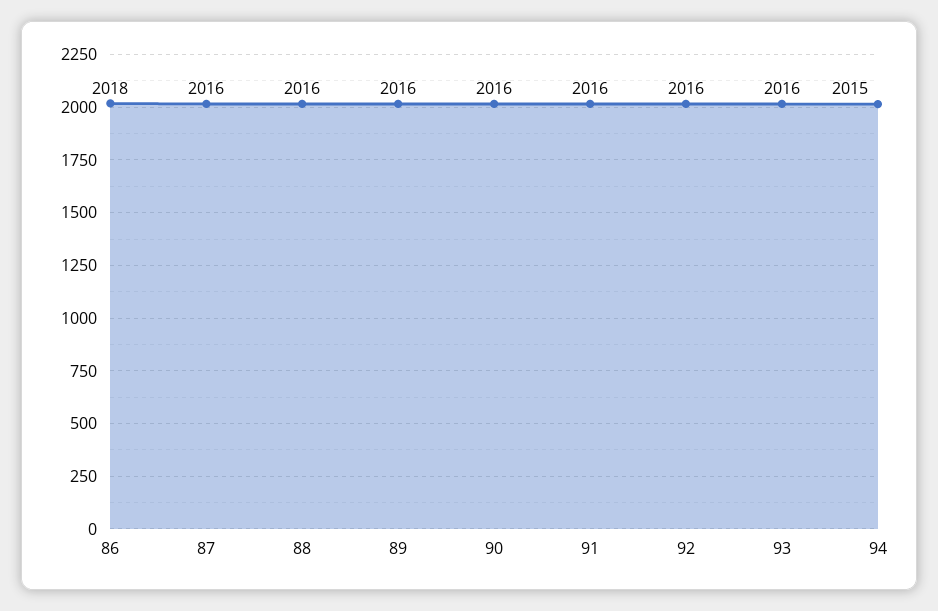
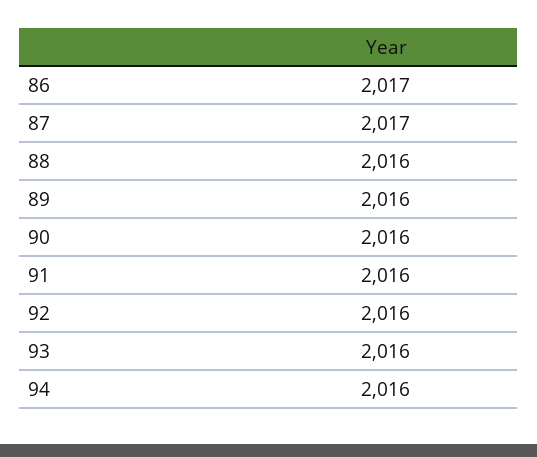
  {
-   "86": 2018,
+   "86": 2017,
-   "87": 2016,
+   "87": 2017,
    "88": 2016,
    "89": 2016,
    "90": 2016,
    "91": 2016,
    "92": 2016,
    "93": 2016,
-   "94": 2015
+   "94": 2016
  }

